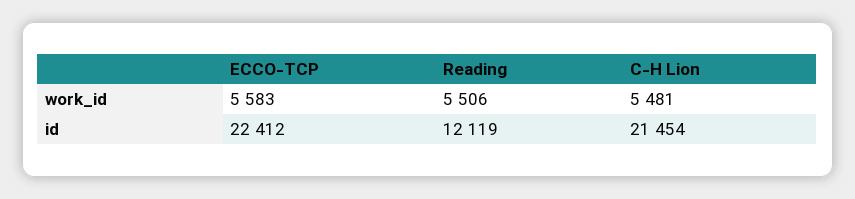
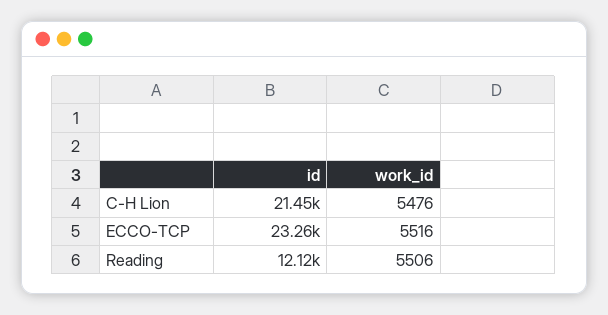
  {
    "ECCO-TCP": {
-     "work_id": 5583,
+     "work_id": 5516,
-     "id": 22412
+     "id": 23260
    },
    "Reading": {
      "work_id": 5506,
      "id": 12119
    },
    "C-H Lion": {
-     "work_id": 5481,
+     "work_id": 5476,
      "id": 21454
    }
  }

